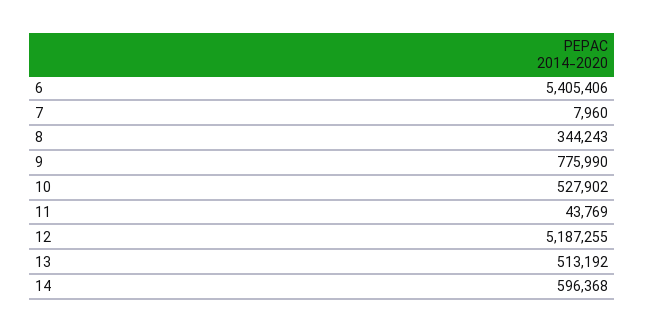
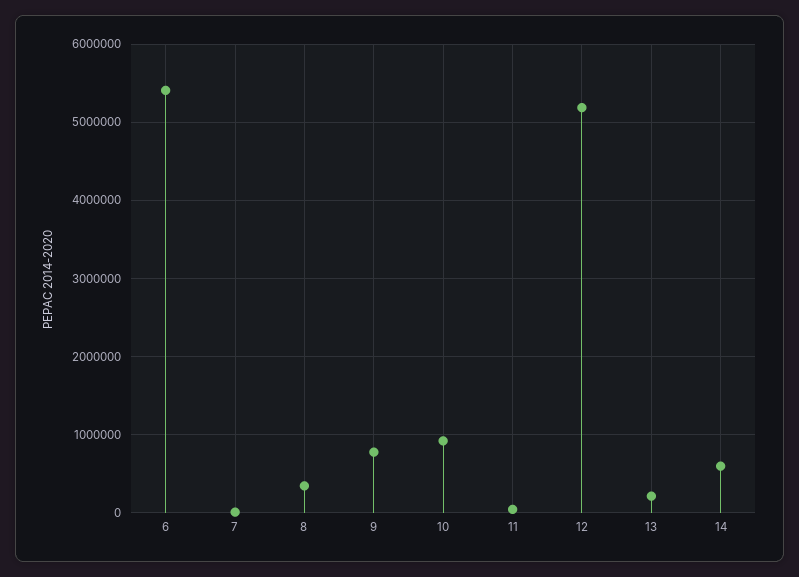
  {
    "6": 5405406,
    "7": 7960,
    "8": 344243,
    "9": 775990,
-   "10": 527902,
+   "10": 900000,
    "11": 43769,
    "12": 5187255,
-   "13": 513192,
+   "13": 200000,
    "14": 596368
  }

